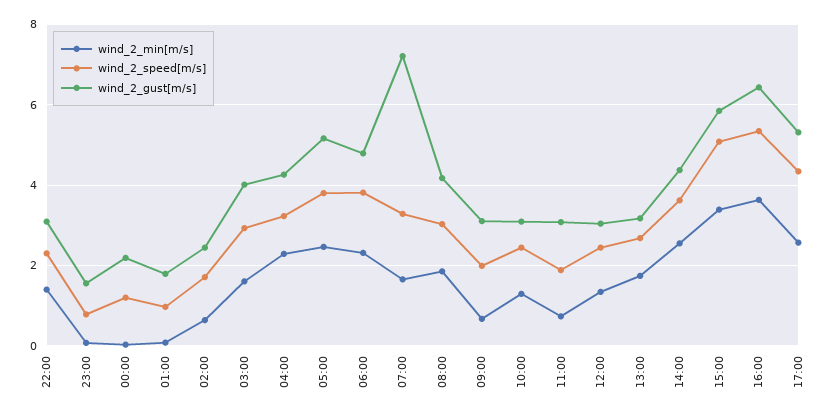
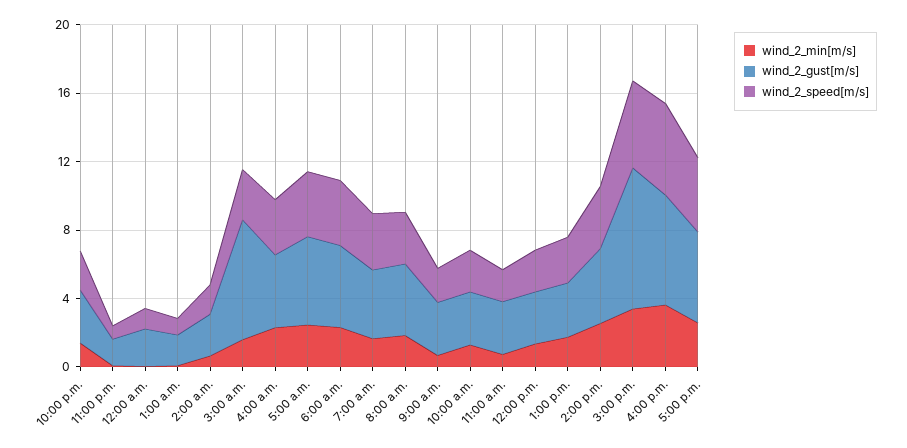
  {
    "wind_2_min[m/s]": {
      "22:00": 1.4,
      "23:00": 0,
      "00:00": 0,
      "01:00": 0,
      "02:00": 0.6,
      "03:00": 1.6,
      "04:00": 2.2,
      "05:00": 2.4,
      "06:00": 2.4,
      "07:00": 1.6,
      "08:00": 1.8,
      "09:00": 0.6,
      "10:00": 1.2,
      "11:00": 0.8,
      "12:00": 1.4,
      "13:00": 1.8,
      "14:00": 2.6,
      "15:00": 3.4,
      "16:00": 3.6,
      "17:00": 2.6
    },
    "wind_2_speed[m/s]": {
      "22:00": 2.4,
      "23:00": 0.8,
      "00:00": 1.2,
      "01:00": 1,
      "02:00": 1.8,
      "03:00": 3,
      "04:00": 3.2,
      "05:00": 3.8,
      "06:00": 3.8,
      "07:00": 3.2,
      "08:00": 3,
      "09:00": 2,
      "10:00": 2.4,
      "11:00": 1.8,
      "12:00": 2.4,
      "13:00": 2.6,
      "14:00": 3.6,
      "15:00": 5,
      "16:00": 5.4,
      "17:00": 4.4
    },
    "wind_2_gust[m/s]": {
      "22:00": 3,
      "23:00": 1.6,
      "00:00": 2.2,
      "01:00": 1.8,
      "02:00": 2.4,
-     "03:00": 4,
+     "03:00": 7,
      "04:00": 4.2,
      "05:00": 5.2,
      "06:00": 4.8,
-     "07:00": 7.2,
+     "07:00": 4,
      "08:00": 4.2,
      "09:00": 3.2,
      "10:00": 3,
      "11:00": 3,
      "12:00": 3,
      "13:00": 3.2,
      "14:00": 4.4,
-     "15:00": 5.8,
+     "15:00": 8,
      "16:00": 6.4,
      "17:00": 5.4
    }
  }

